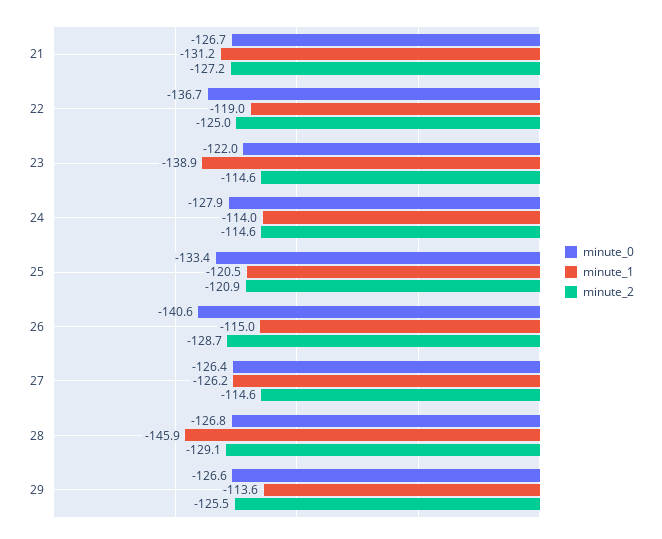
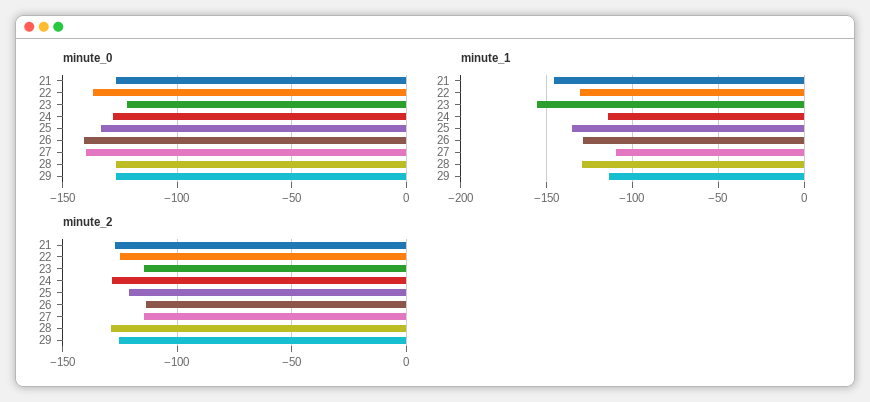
  {
    "minute_0": {
      "21": -126.7,
      "22": -136.7,
      "23": -122,
      "24": -127.9,
      "25": -133.4,
      "26": -140.6,
-     "27": -126.4,
+     "27": -140,
      "28": -126.8,
      "29": -126.6
    },
    "minute_1": {
-     "21": -131.2,
+     "21": -145,
-     "22": -119,
+     "22": -130,
-     "23": -138.9,
+     "23": -155,
      "24": -114,
-     "25": -120.5,
+     "25": -135,
-     "26": -115,
+     "26": -130,
-     "27": -126.2,
+     "27": -110,
-     "28": -145.9,
+     "28": -130,
      "29": -113.6
    },
    "minute_2": {
      "21": -127.2,
      "22": -125,
      "23": -114.6,
-     "24": -114.6,
+     "24": -130,
      "25": -120.9,
-     "26": -128.7,
+     "26": -115,
      "27": -114.6,
      "28": -129.1,
      "29": -125.5
    }
  }

